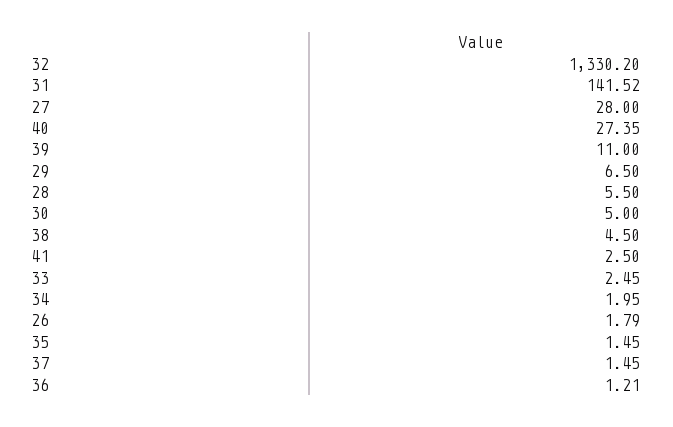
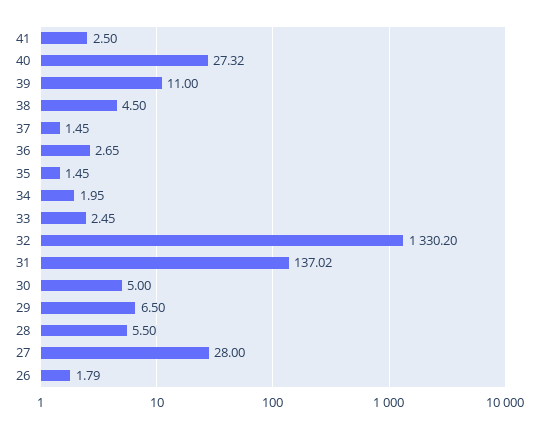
  {
    "32": 1330.2,
-   "31": 141.52,
+   "31": 137.02,
    "27": 28,
-   "40": 27.35,
+   "40": 27.32,
    "39": 11,
    "29": 6.5,
    "28": 5.5,
    "30": 5,
    "38": 4.5,
    "41": 2.5,
    "33": 2.45,
    "34": 1.95,
    "26": 1.79,
    "35": 1.45,
    "37": 1.45,
-   "36": 1.21
+   "36": 2.65
  }

